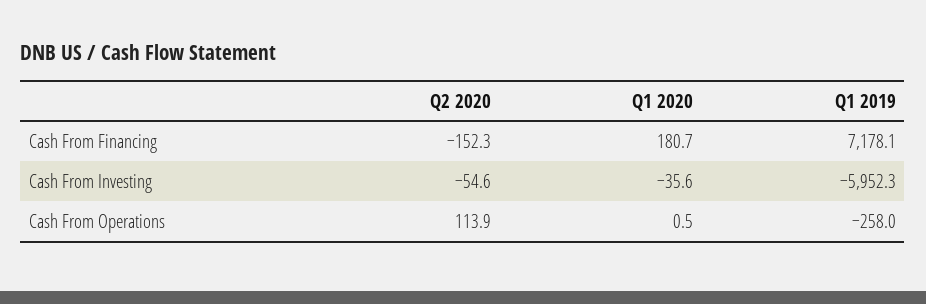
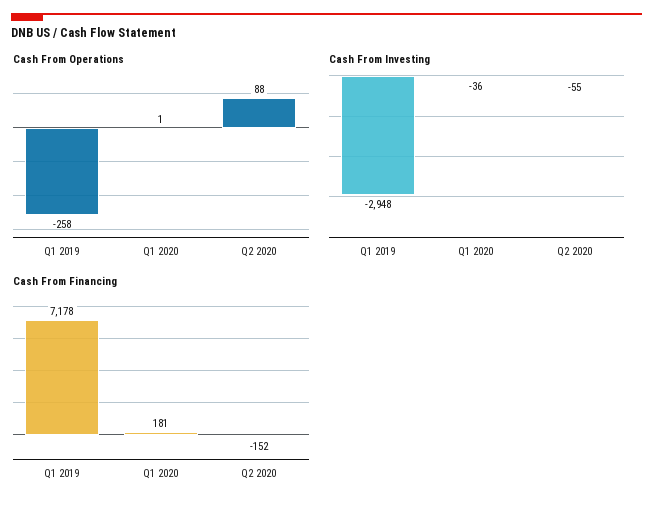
  {
    "Cash From Financing": {
      "Q2 2020": -152.3,
      "Q1 2020": 180.7,
      "Q1 2019": 7178.1
    },
    "Cash From Investing": {
      "Q2 2020": -54.6,
      "Q1 2020": -35.6,
-     "Q1 2019": -5952.3
+     "Q1 2019": -2948
    },
    "Cash From Operations": {
-     "Q2 2020": 113.9,
+     "Q2 2020": 88,
      "Q1 2020": 0.5,
      "Q1 2019": -258
    }
  }

